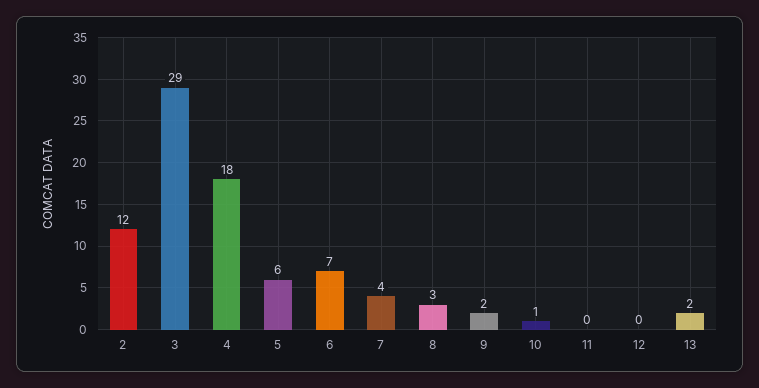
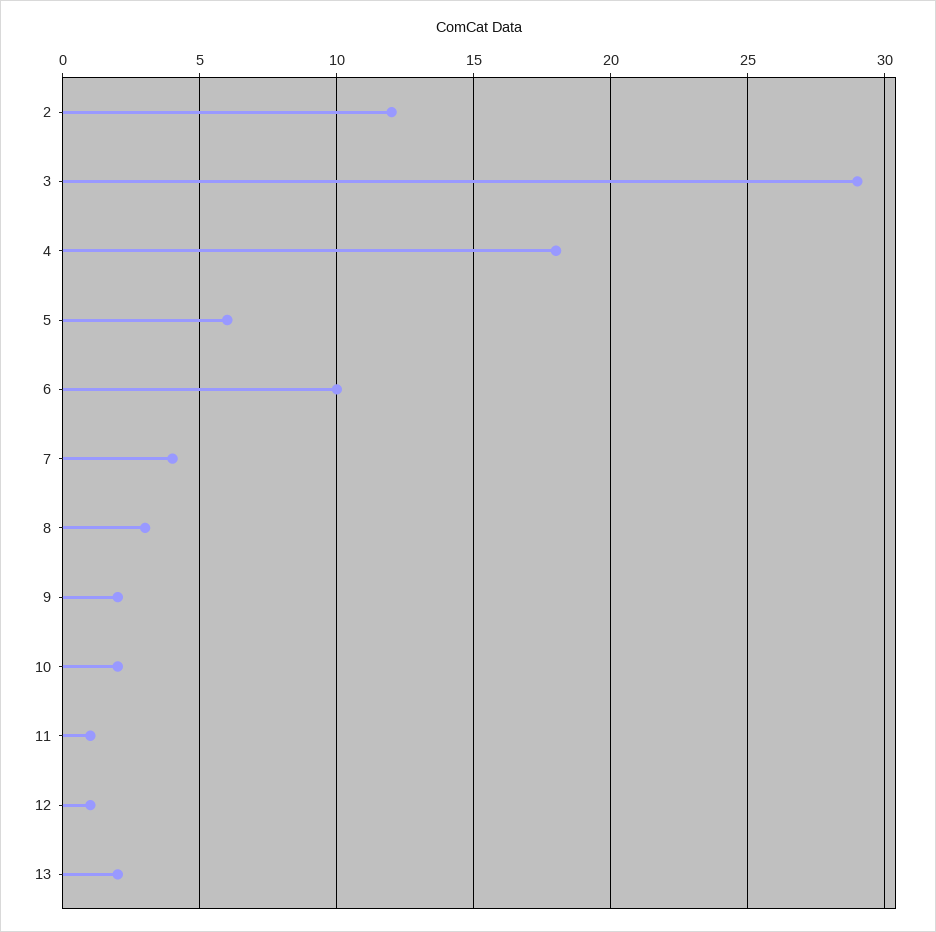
  {
    "2": 12,
    "3": 29,
    "4": 18,
    "5": 6,
-   "6": 7,
+   "6": 10,
    "7": 4,
    "8": 3,
    "9": 2,
-   "10": 1,
+   "10": 2,
-   "11": 0,
+   "11": 1,
-   "12": 0,
+   "12": 1,
    "13": 2
  }

